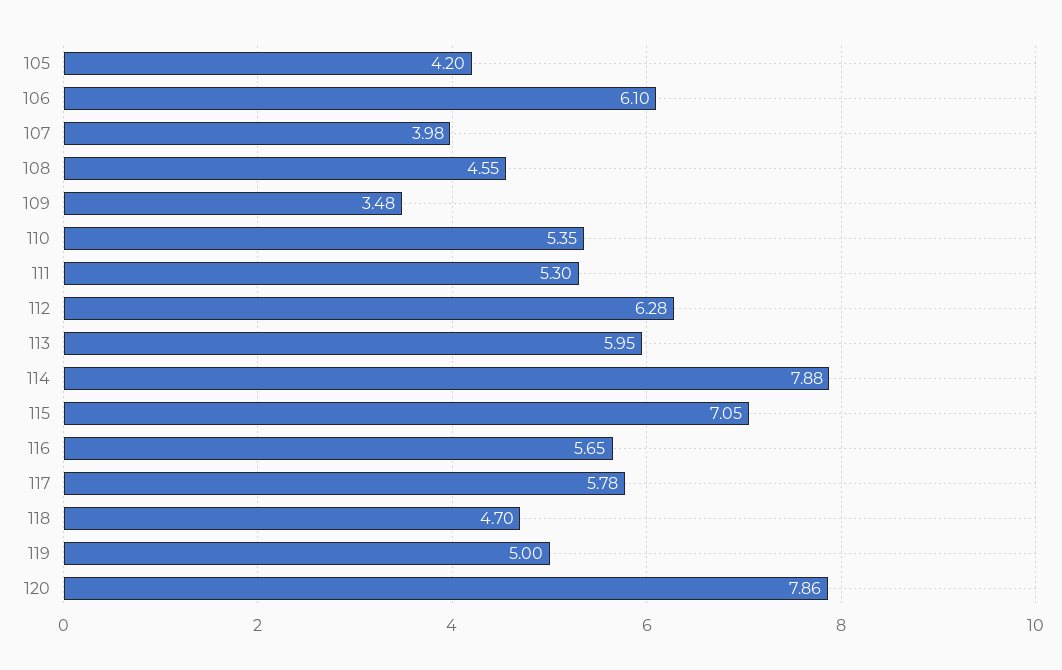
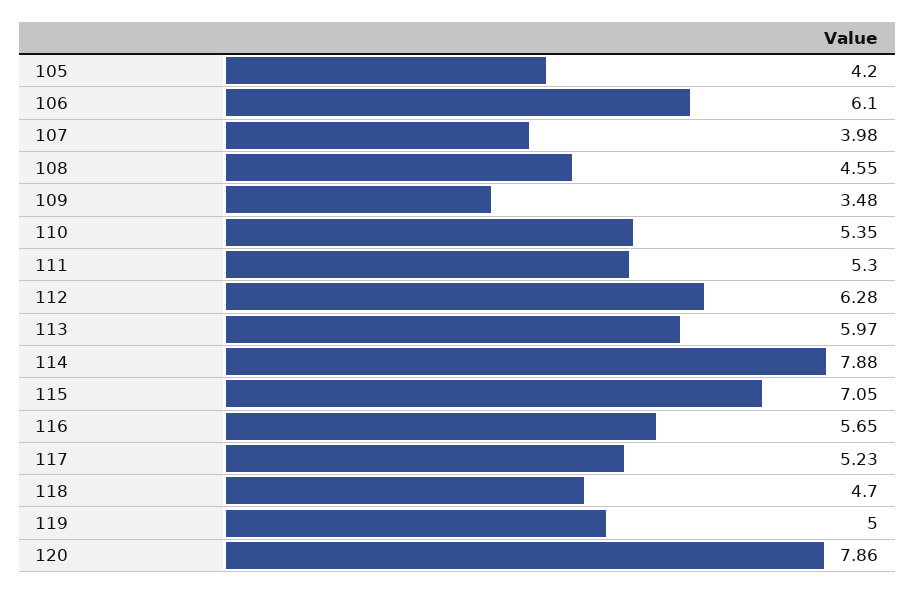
  {
    "105": 4.2,
    "106": 6.1,
    "107": 3.98,
    "108": 4.55,
    "109": 3.48,
    "110": 5.35,
    "111": 5.3,
    "112": 6.28,
-   "113": 5.95,
+   "113": 5.97,
    "114": 7.88,
    "115": 7.05,
    "116": 5.65,
-   "117": 5.78,
+   "117": 5.23,
    "118": 4.7,
    "119": 5,
    "120": 7.86
  }

